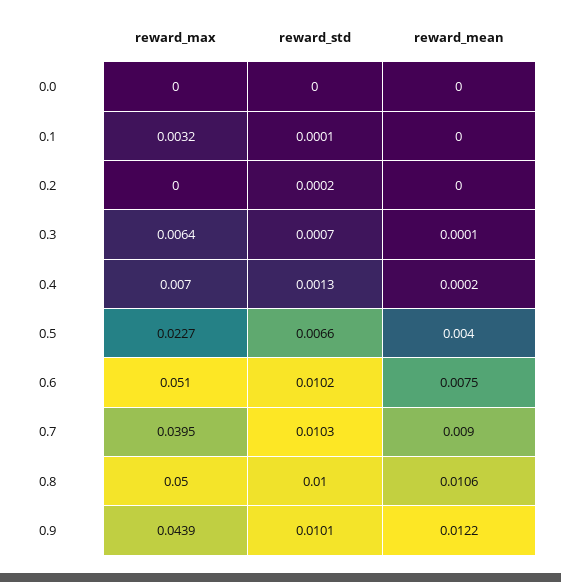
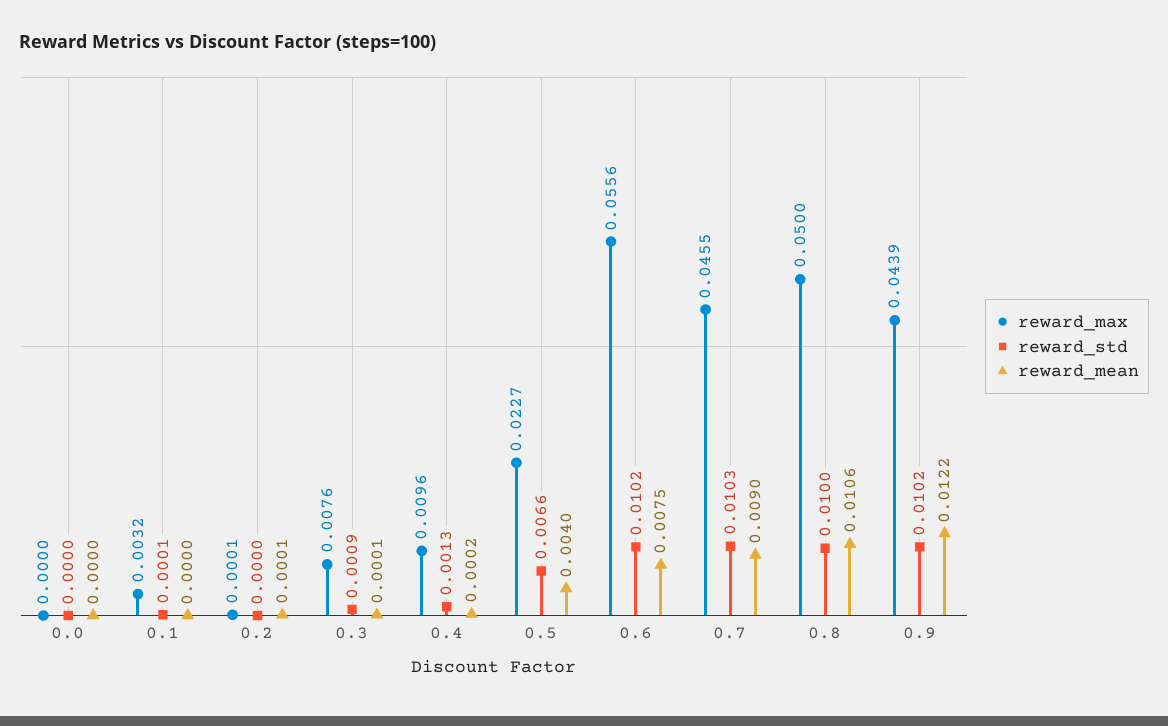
  {
    "reward_max": {
      "0.0": 0,
      "0.1": 0.0032,
-     "0.2": 0,
+     "0.2": 0.0001,
-     "0.3": 0.0064,
+     "0.3": 0.0076,
-     "0.4": 0.007,
+     "0.4": 0.0096,
      "0.5": 0.0227,
-     "0.6": 0.051,
+     "0.6": 0.0556,
-     "0.7": 0.0395,
+     "0.7": 0.0455,
      "0.8": 0.05,
      "0.9": 0.0439
    },
    "reward_std": {
      "0.0": 0,
      "0.1": 0.0001,
-     "0.2": 0.0002,
+     "0.2": 0,
-     "0.3": 0.0007,
+     "0.3": 0.0009,
      "0.4": 0.0013,
      "0.5": 0.0066,
      "0.6": 0.0102,
      "0.7": 0.0103,
      "0.8": 0.01,
-     "0.9": 0.0101
+     "0.9": 0.0102
    },
    "reward_mean": {
      "0.0": 0,
      "0.1": 0,
-     "0.2": 0,
+     "0.2": 0.0001,
      "0.3": 0.0001,
      "0.4": 0.0002,
      "0.5": 0.004,
      "0.6": 0.0075,
      "0.7": 0.009,
      "0.8": 0.0106,
      "0.9": 0.0122
    }
  }

